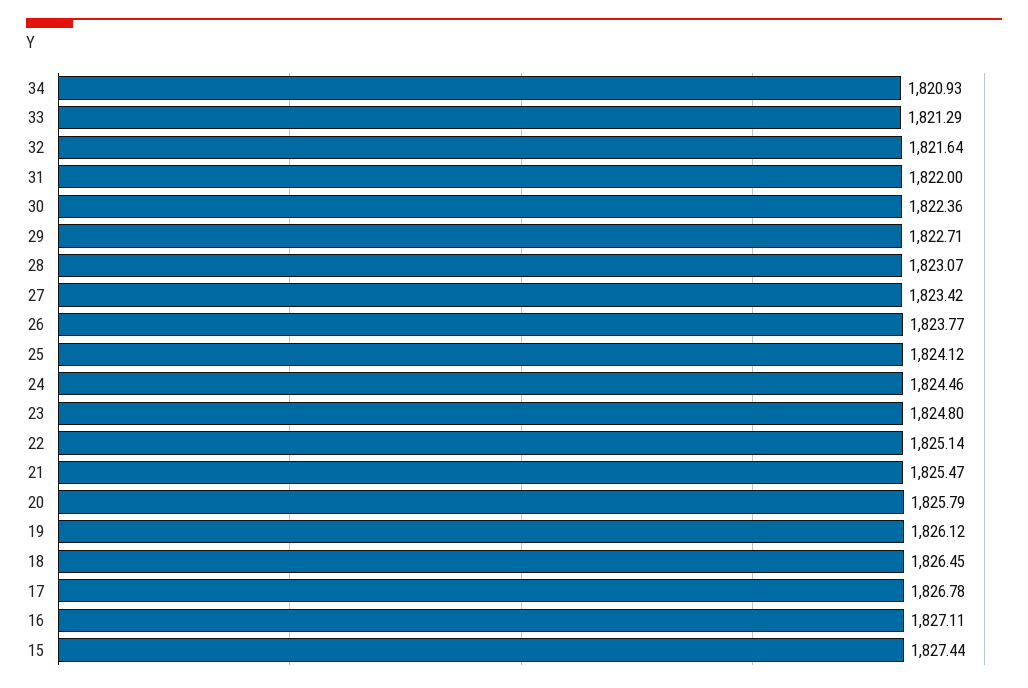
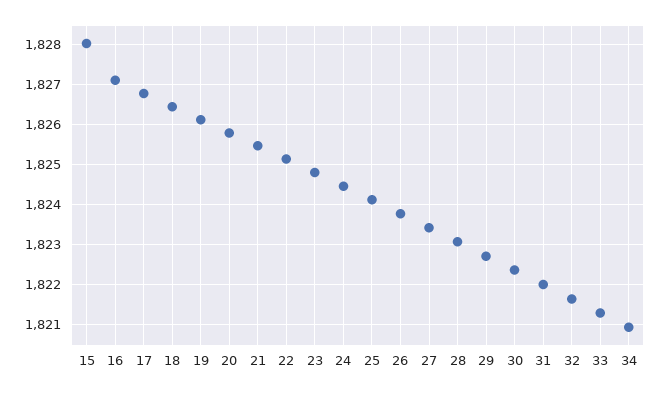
  {
    "34": 1820.93,
    "33": 1821.29,
    "32": 1821.64,
    "31": 1822,
    "30": 1822.36,
    "29": 1822.71,
    "28": 1823.07,
    "27": 1823.42,
    "26": 1823.77,
    "25": 1824.12,
    "24": 1824.46,
    "23": 1824.8,
    "22": 1825.14,
    "21": 1825.47,
    "20": 1825.79,
    "19": 1826.12,
    "18": 1826.45,
    "17": 1826.78,
    "16": 1827.11,
-   "15": 1827.44
+   "15": 1828
  }

